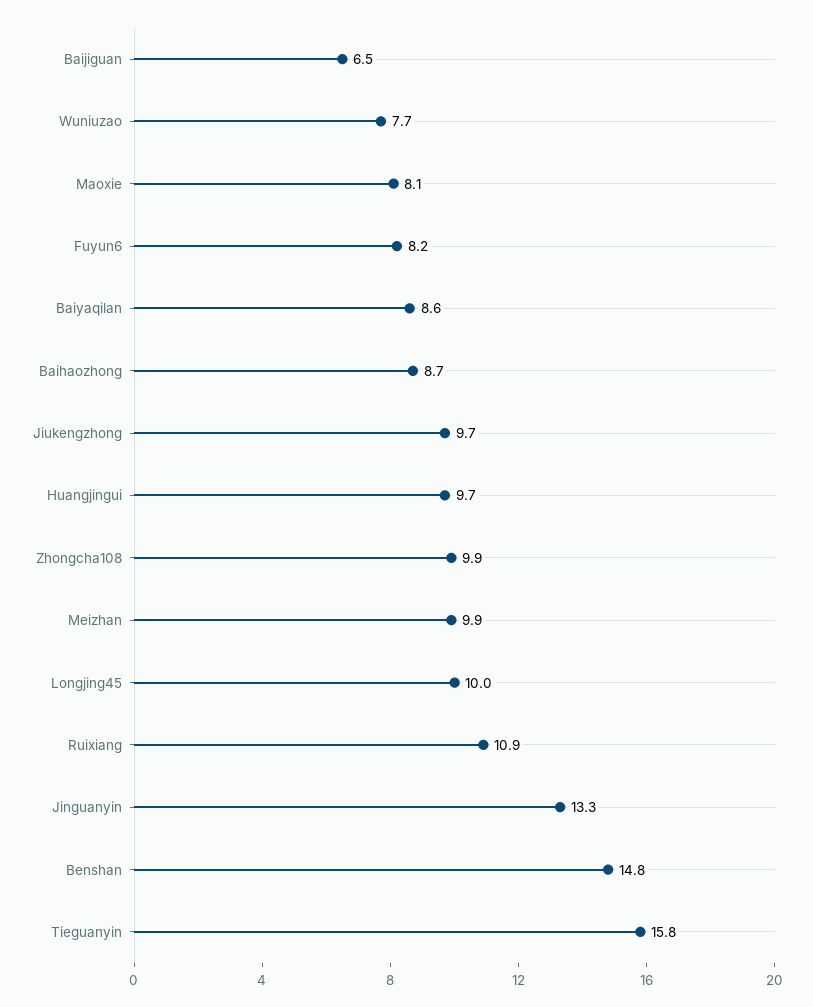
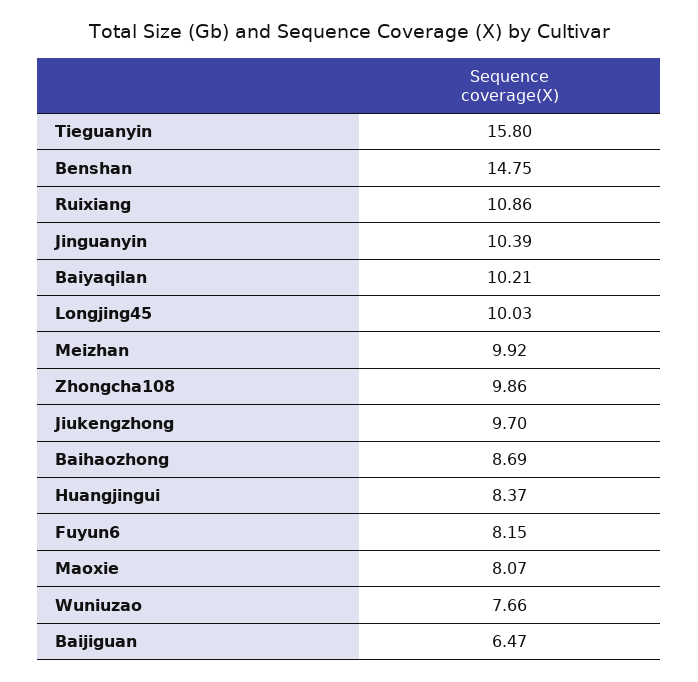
  {
    "Baijiguan": 6.47,
    "Wuniuzao": 7.66,
    "Maoxie": 8.07,
    "Fuyun6": 8.15,
-   "Baiyaqilan": 8.6,
+   "Baiyaqilan": 10.21,
    "Baihaozhong": 8.69,
    "Jiukengzhong": 9.7,
-   "Huangjingui": 9.7,
+   "Huangjingui": 8.37,
    "Zhongcha108": 9.86,
    "Meizhan": 9.92,
    "Longjing45": 10.03,
    "Ruixiang": 10.86,
-   "Jinguanyin": 13.3,
+   "Jinguanyin": 10.39,
    "Benshan": 14.75,
    "Tieguanyin": 15.8
  }

